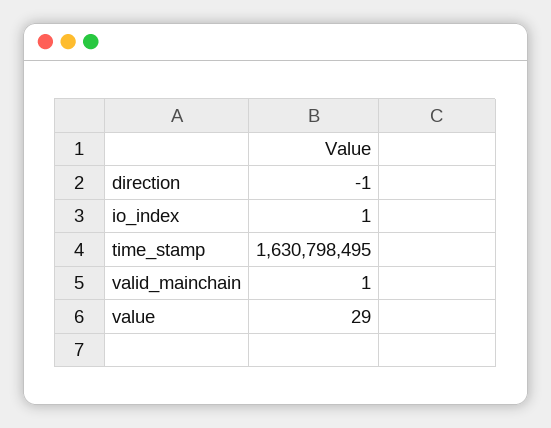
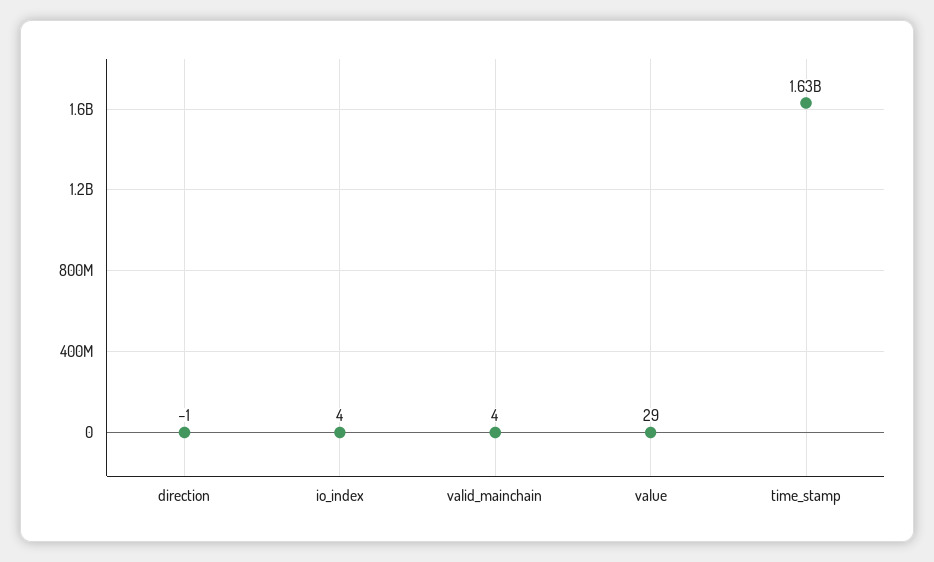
  {
    "direction": -1,
-   "io_index": 1,
+   "io_index": 4,
    "time_stamp": 1630798495,
-   "valid_mainchain": 1,
+   "valid_mainchain": 4,
    "value": 29
  }

